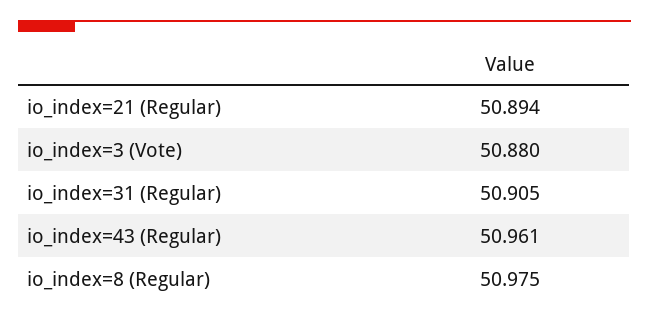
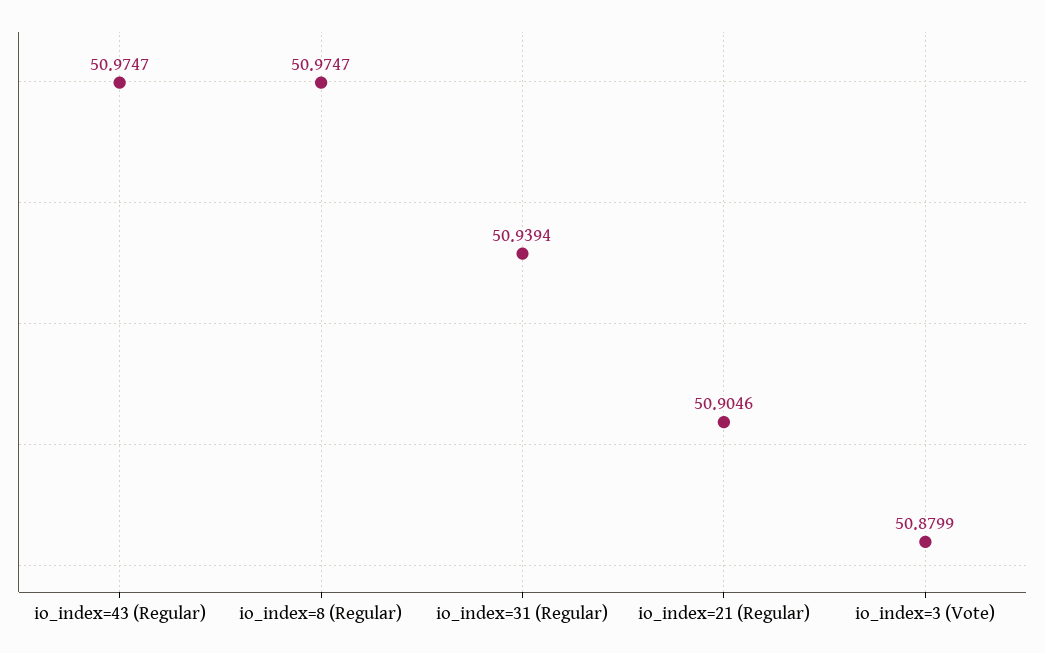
  {
-   "io_index=21 (Regular)": 50.894,
+   "io_index=21 (Regular)": 50.9046,
    "io_index=3 (Vote)": 50.8799,
-   "io_index=31 (Regular)": 50.905,
+   "io_index=31 (Regular)": 50.9394,
-   "io_index=43 (Regular)": 50.961,
+   "io_index=43 (Regular)": 50.9747,
    "io_index=8 (Regular)": 50.9747
  }

